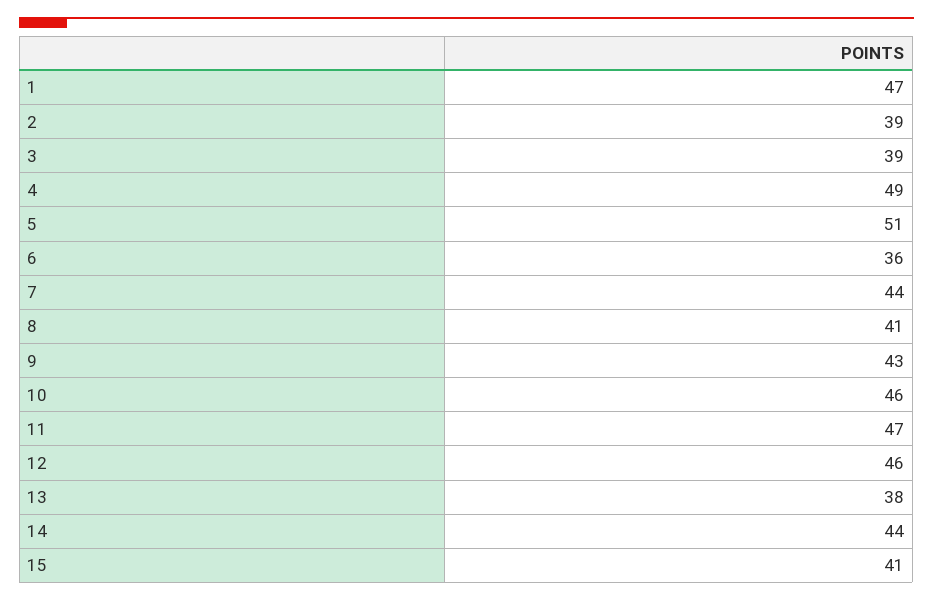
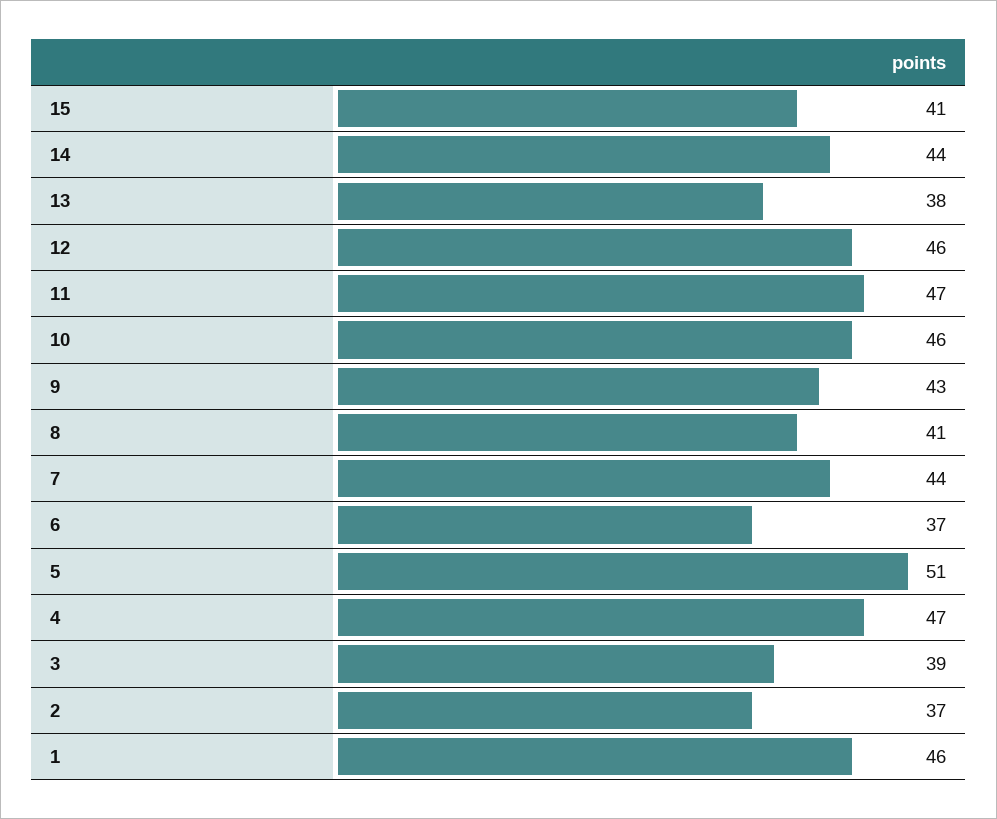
  {
-   "1": 47,
+   "1": 46,
-   "2": 39,
+   "2": 37,
    "3": 39,
-   "4": 49,
+   "4": 47,
    "5": 51,
-   "6": 36,
+   "6": 37,
    "7": 44,
    "8": 41,
    "9": 43,
    "10": 46,
    "11": 47,
    "12": 46,
    "13": 38,
    "14": 44,
    "15": 41
  }

